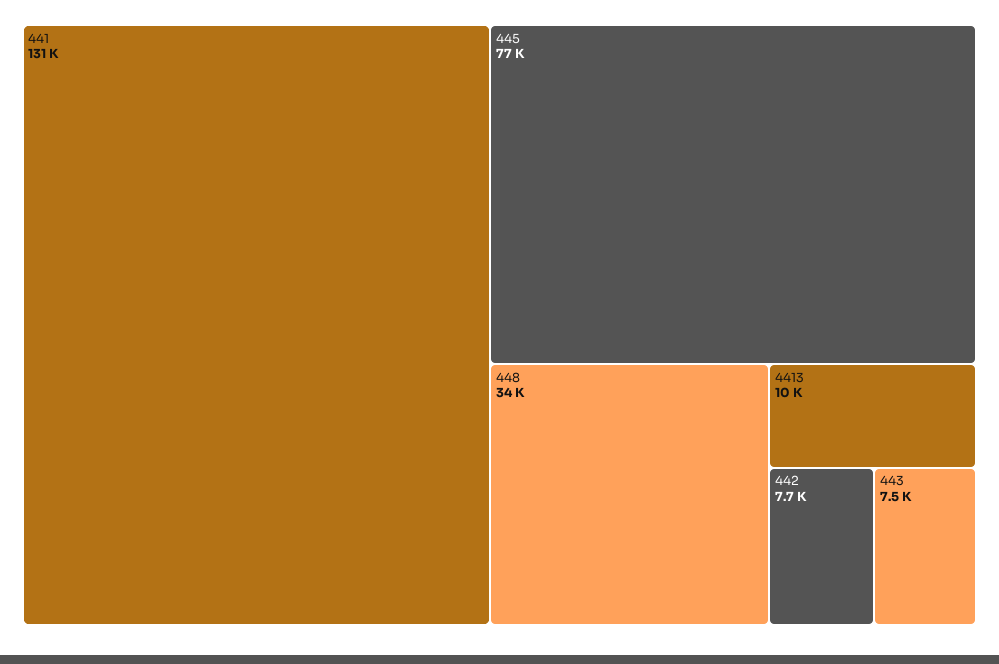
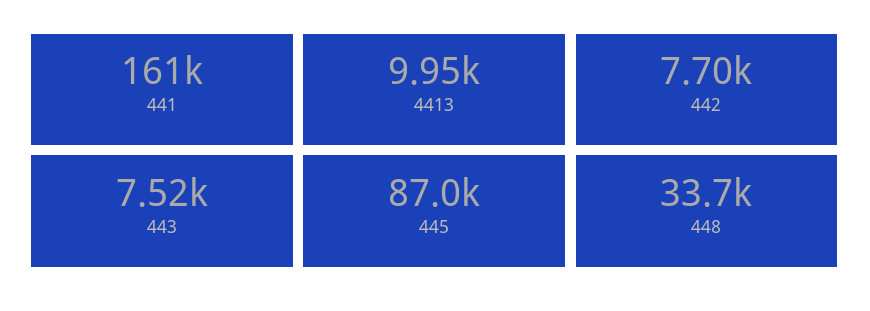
  {
-   "441": 131000,
+   "441": 161000,
-   "445": 77000,
+   "445": 87000,
    "448": 33700,
    "4413": 9950,
    "442": 7700,
    "443": 7520
  }

